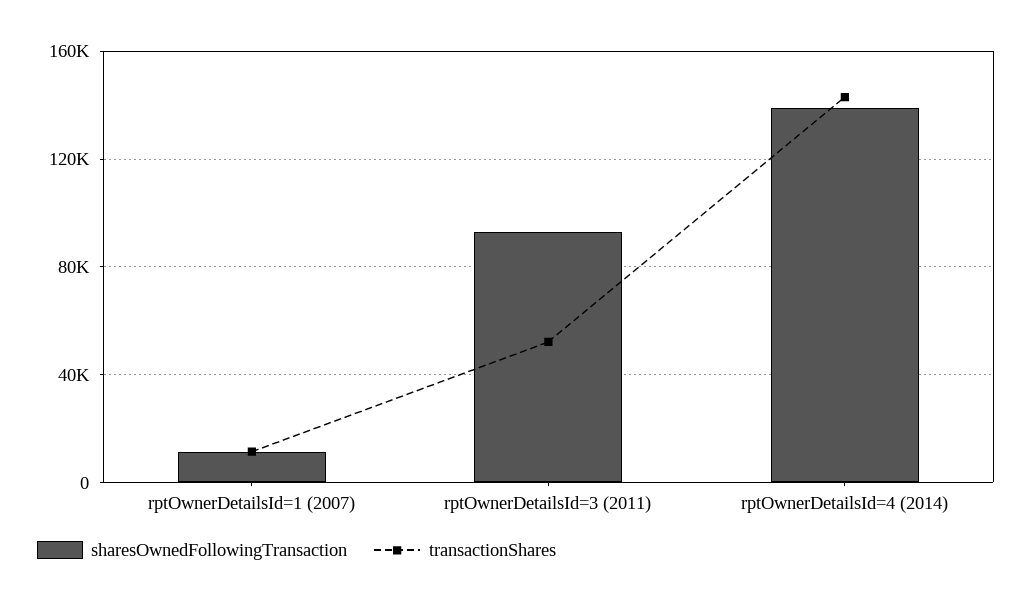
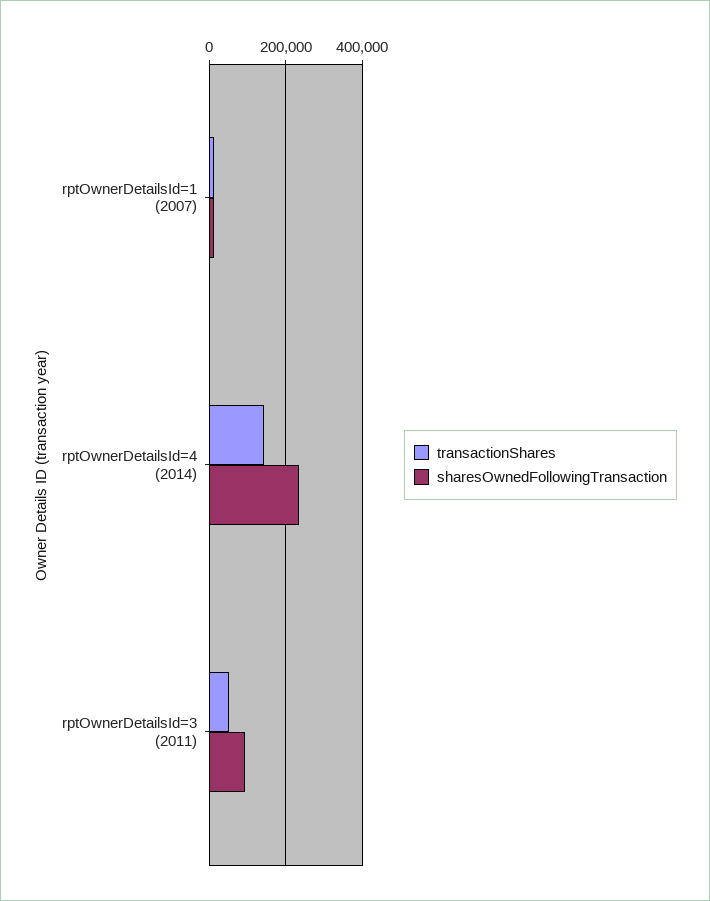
  {
    "sharesOwnedFollowingTransaction": {
      "rptOwnerDetailsId=1 (2007)": 10000,
      "rptOwnerDetailsId=3 (2011)": 95000,
-     "rptOwnerDetailsId=4 (2014)": 140000
+     "rptOwnerDetailsId=4 (2014)": 240000
    },
    "transactionShares": {
      "rptOwnerDetailsId=1 (2007)": 10000,
      "rptOwnerDetailsId=3 (2011)": 50000,
      "rptOwnerDetailsId=4 (2014)": 145000
    }
  }

